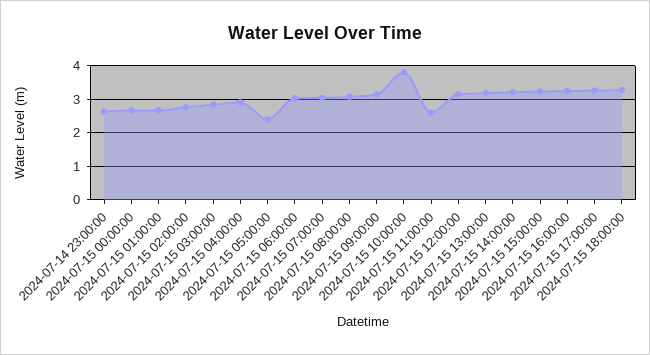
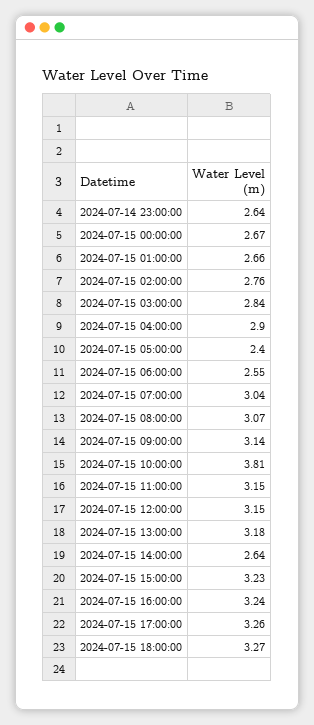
  {
    "2024-07-14 23:00:00": 2.64,
    "2024-07-15 00:00:00": 2.67,
    "2024-07-15 01:00:00": 2.66,
    "2024-07-15 02:00:00": 2.76,
    "2024-07-15 03:00:00": 2.84,
    "2024-07-15 04:00:00": 2.9,
    "2024-07-15 05:00:00": 2.4,
-   "2024-07-15 06:00:00": 3,
+   "2024-07-15 06:00:00": 2.55,
    "2024-07-15 07:00:00": 3.04,
    "2024-07-15 08:00:00": 3.07,
    "2024-07-15 09:00:00": 3.14,
    "2024-07-15 10:00:00": 3.81,
-   "2024-07-15 11:00:00": 2.6,
+   "2024-07-15 11:00:00": 3.15,
    "2024-07-15 12:00:00": 3.15,
    "2024-07-15 13:00:00": 3.18,
-   "2024-07-15 14:00:00": 3.2,
+   "2024-07-15 14:00:00": 2.64,
    "2024-07-15 15:00:00": 3.23,
    "2024-07-15 16:00:00": 3.24,
    "2024-07-15 17:00:00": 3.26,
    "2024-07-15 18:00:00": 3.27
  }

